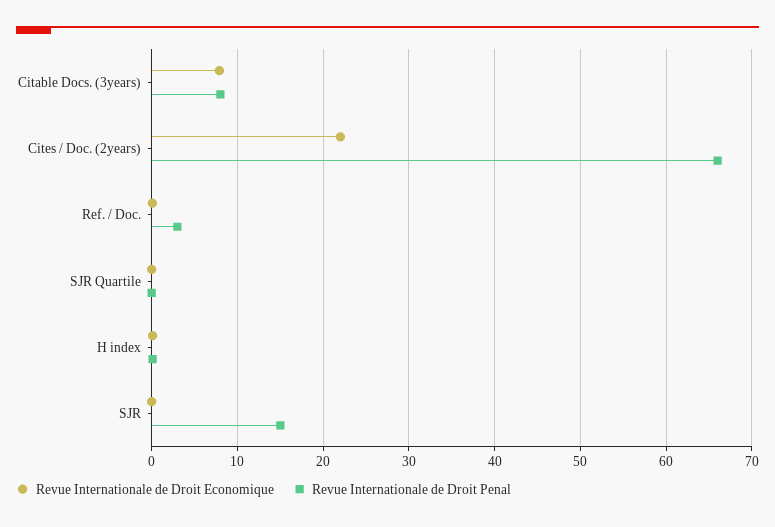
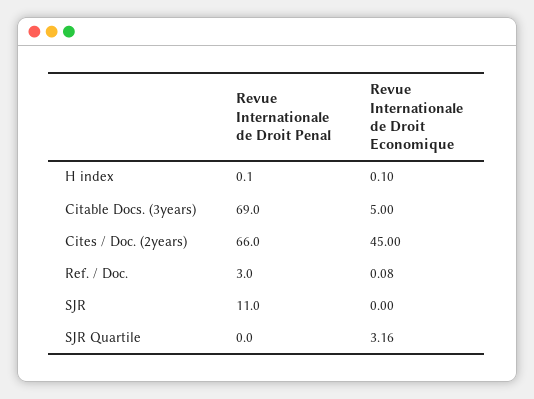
  {
    "Revue Internationale de Droit Economique": {
-     "Citable Docs. (3years)": 8,
+     "Citable Docs. (3years)": 5,
-     "Cites / Doc. (2years)": 22,
+     "Cites / Doc. (2years)": 45,
      "Ref. / Doc.": 0.08,
-     "SJR Quartile": 0,
+     "SJR Quartile": 3.16,
      "H index": 0.1,
      "SJR": 0
    },
    "Revue Internationale de Droit Penal": {
-     "Citable Docs. (3years)": 8,
+     "Citable Docs. (3years)": 69,
      "Cites / Doc. (2years)": 66,
      "Ref. / Doc.": 3,
      "SJR Quartile": 0,
      "H index": 0.1,
-     "SJR": 15
+     "SJR": 11
    }
  }

